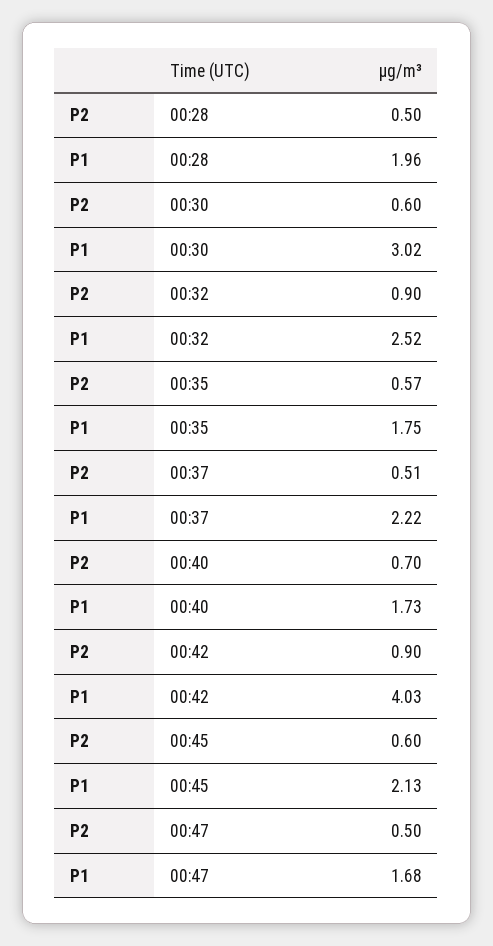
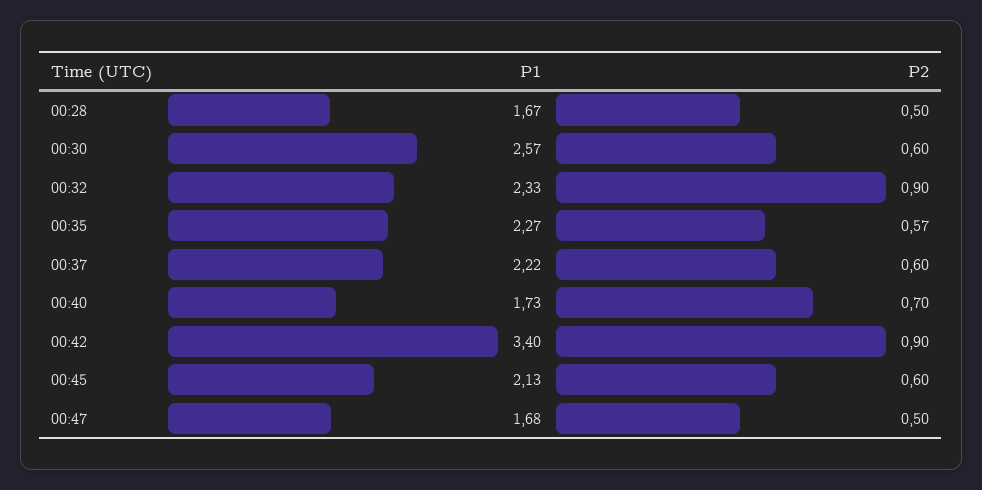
  {
    "P2": {
      "00:28": 0.5,
      "00:30": 0.6,
      "00:32": 0.9,
      "00:35": 0.57,
-     "00:37": 0.51,
+     "00:37": 0.6,
      "00:40": 0.7,
      "00:42": 0.9,
      "00:45": 0.6,
      "00:47": 0.5
    },
    "P1": {
-     "00:28": 1.96,
+     "00:28": 1.67,
-     "00:30": 3.02,
+     "00:30": 2.57,
-     "00:32": 2.52,
+     "00:32": 2.33,
-     "00:35": 1.75,
+     "00:35": 2.27,
      "00:37": 2.22,
      "00:40": 1.73,
-     "00:42": 4.03,
+     "00:42": 3.4,
      "00:45": 2.13,
      "00:47": 1.68
    }
  }

